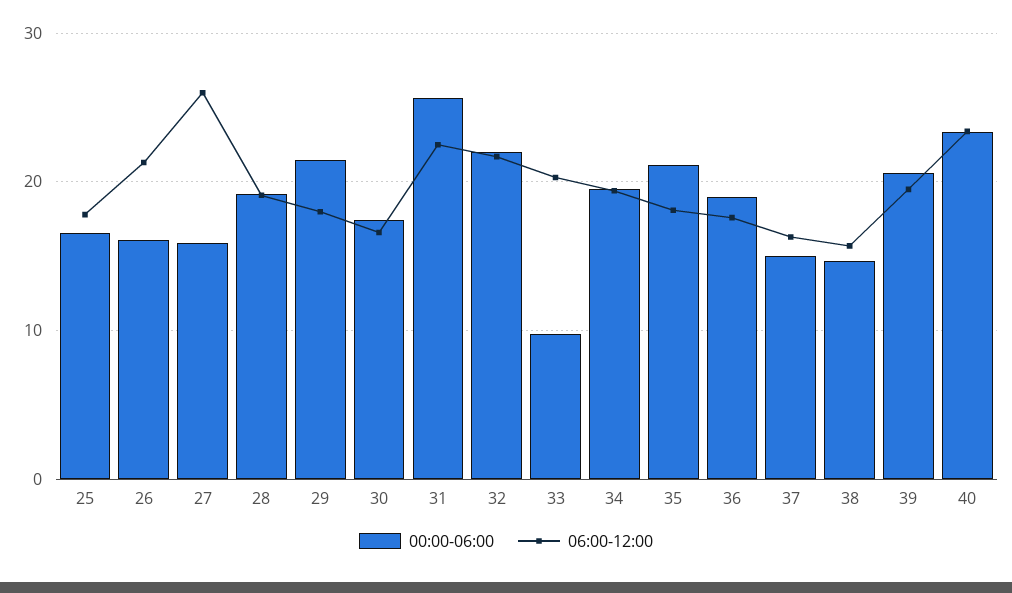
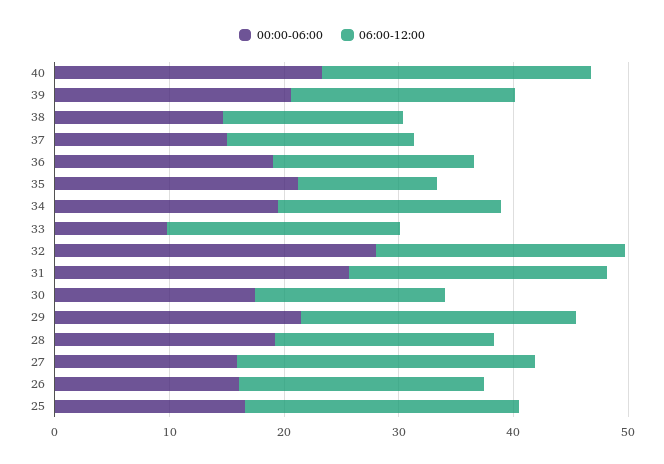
  {
    "00:00-06:00": {
      "25": 17,
      "26": 16,
      "27": 16,
      "28": 19,
      "29": 22,
      "30": 17,
      "31": 26,
-     "32": 22,
+     "32": 28,
      "33": 10,
      "34": 20,
      "35": 21,
      "36": 19,
      "37": 15,
      "38": 15,
      "39": 21,
      "40": 23
    },
    "06:00-12:00": {
-     "25": 18,
+     "25": 24,
      "26": 21,
      "27": 26,
      "28": 19,
-     "29": 18,
+     "29": 24,
      "30": 17,
      "31": 23,
      "32": 22,
      "33": 20,
      "34": 19,
-     "35": 18,
+     "35": 12,
      "36": 18,
      "37": 16,
      "38": 16,
      "39": 20,
      "40": 23
    }
  }

